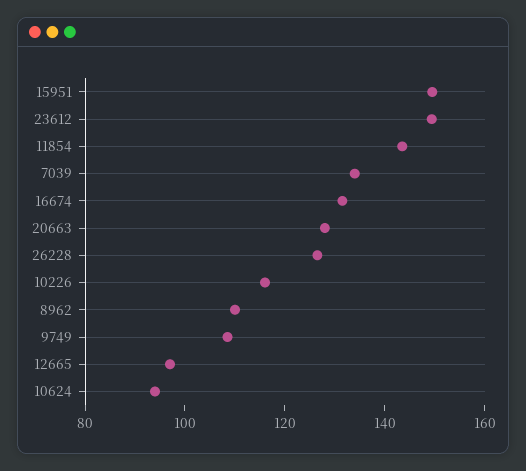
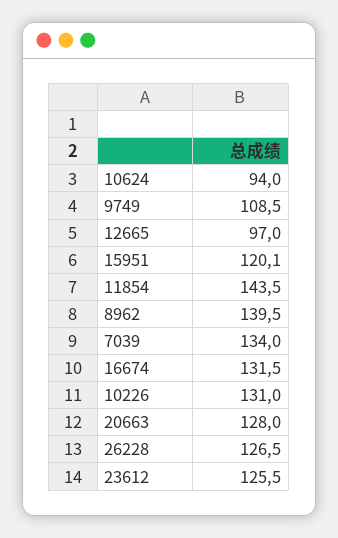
  {
-   "15951": 150,
+   "15951": 120.1,
-   "23612": 150,
+   "23612": 125.5,
    "11854": 143.5,
    "7039": 134,
    "16674": 131.5,
    "20663": 128,
    "26228": 126.5,
-   "10226": 115,
+   "10226": 131,
-   "8962": 110,
+   "8962": 139.5,
    "9749": 108.5,
    "12665": 97,
    "10624": 94
  }

